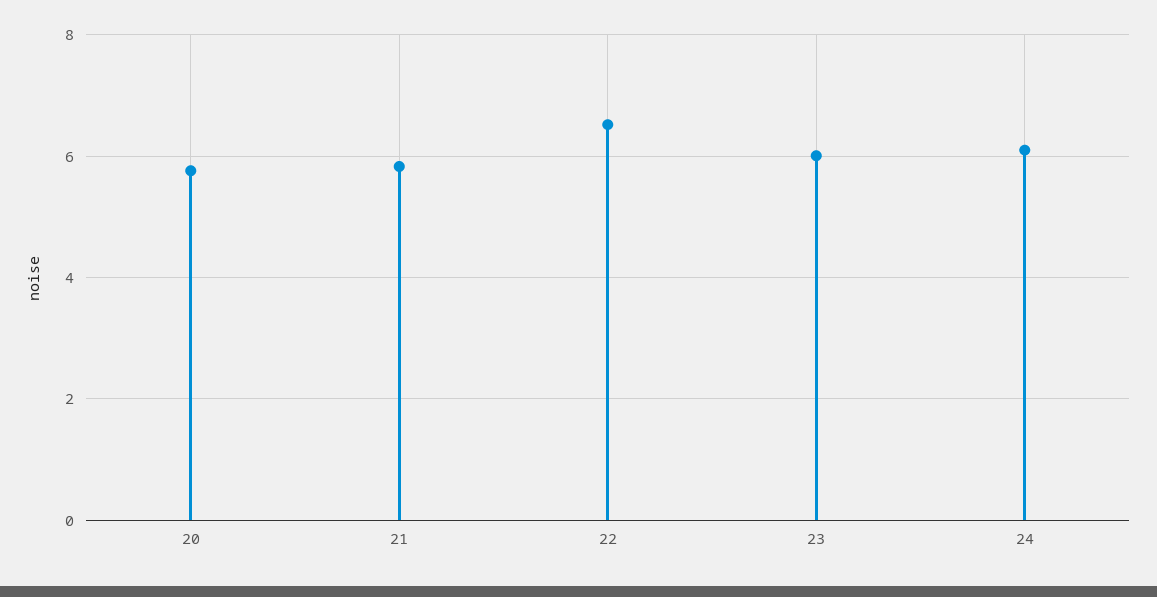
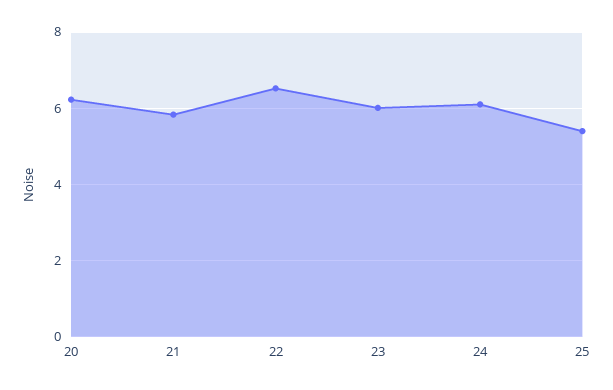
  {
-   "20": 5.8,
+   "20": 6.2,
    "21": 5.8,
    "22": 6.6,
    "23": 6,
-   "24": 6.2
+   "24": 6.2,
+   "25": 5.4
  }

